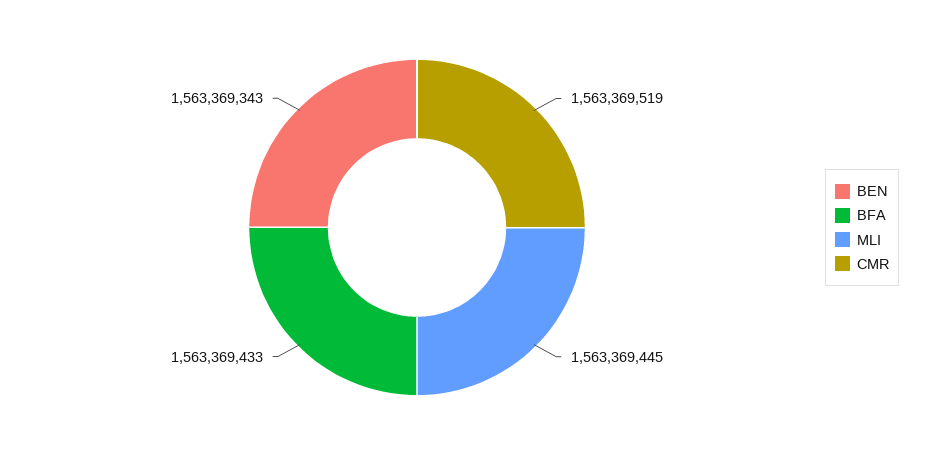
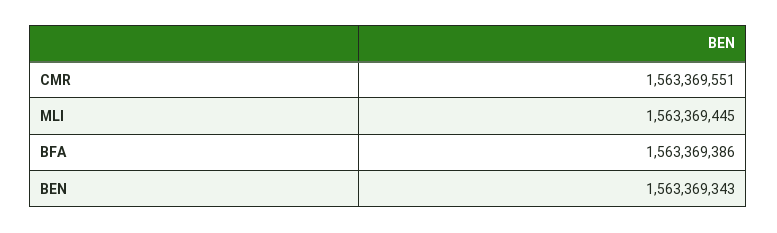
  {
    "BEN": 1563369343,
-   "BFA": 1563369433,
+   "BFA": 1563369386,
    "MLI": 1563369445,
-   "CMR": 1563369519
+   "CMR": 1563369551
  }

